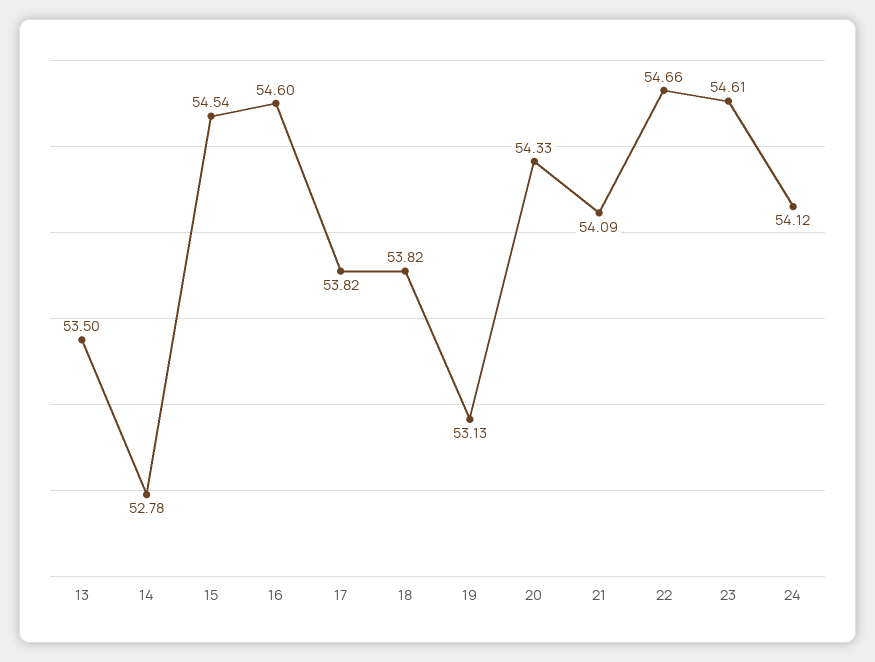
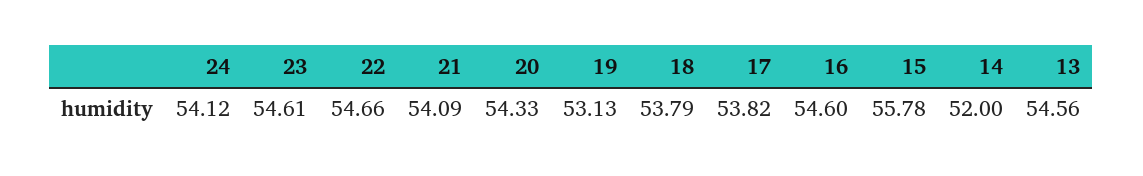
  {
-   "13": 53.5,
+   "13": 54.56,
-   "14": 52.78,
+   "14": 52,
-   "15": 54.54,
+   "15": 55.78,
    "16": 54.6,
    "17": 53.82,
-   "18": 53.82,
+   "18": 53.79,
    "19": 53.13,
    "20": 54.33,
    "21": 54.09,
    "22": 54.66,
    "23": 54.61,
    "24": 54.12
  }

